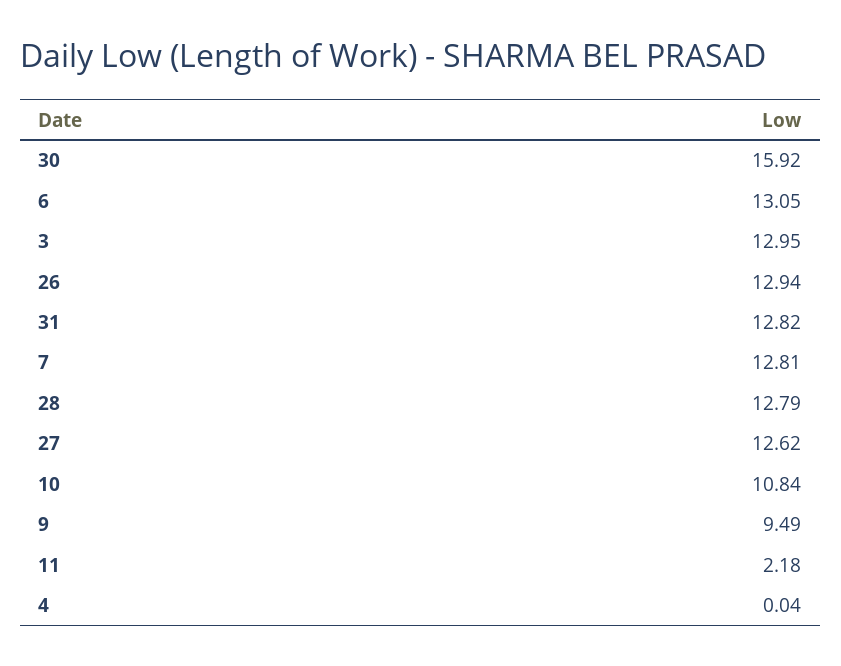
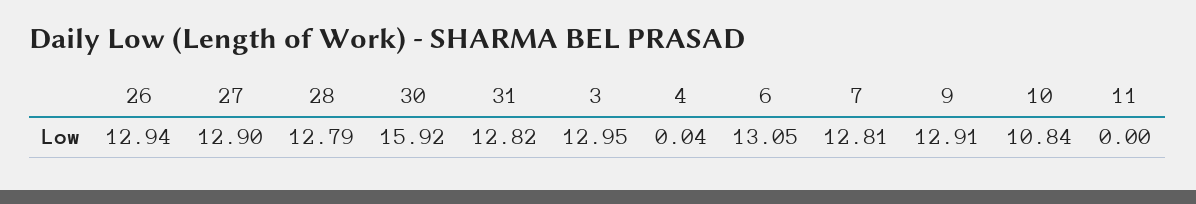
  {
    "30": 15.92,
    "6": 13.05,
    "3": 12.95,
    "26": 12.94,
    "31": 12.82,
    "7": 12.81,
    "28": 12.79,
-   "27": 12.62,
+   "27": 12.9,
    "10": 10.84,
-   "9": 9.49,
+   "9": 12.91,
-   "11": 2.18,
+   "11": 0,
    "4": 0.04
  }

